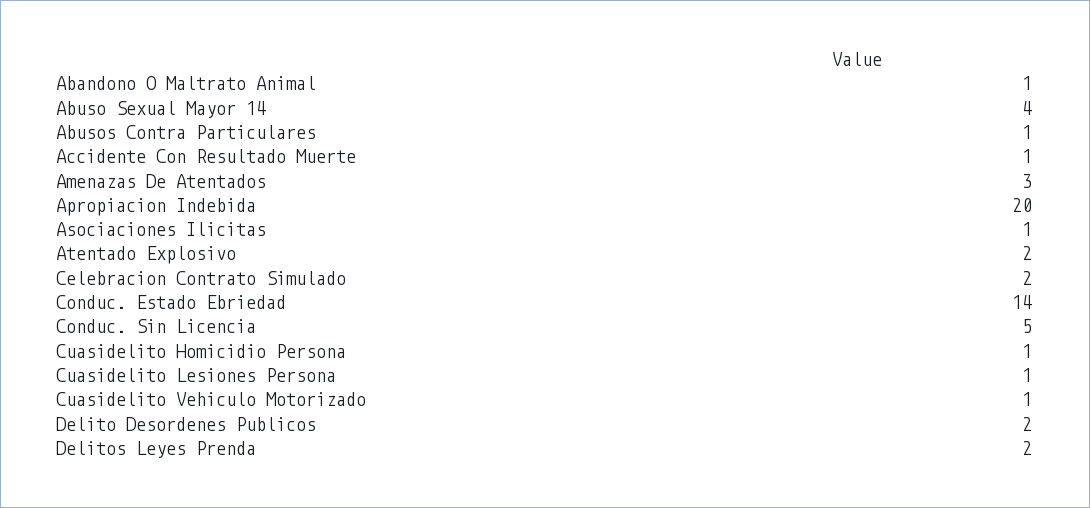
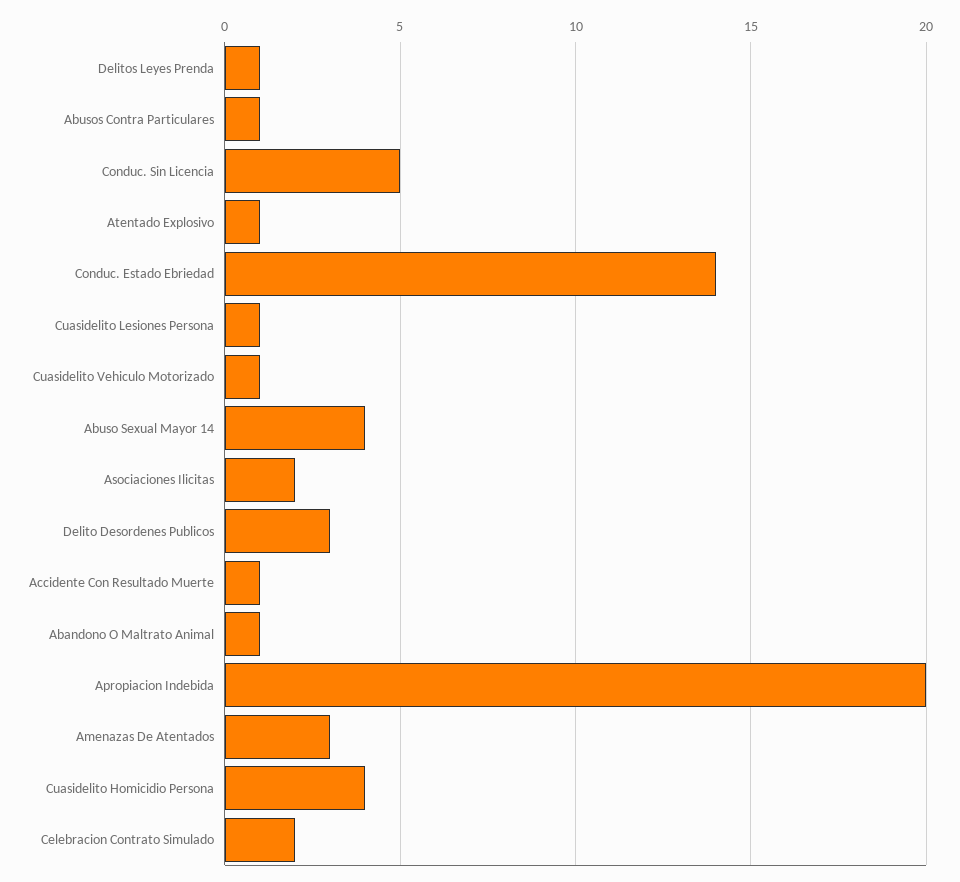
  {
    "Abandono O Maltrato Animal": 1,
    "Abuso Sexual Mayor 14": 4,
    "Abusos Contra Particulares": 1,
    "Accidente Con Resultado Muerte": 1,
    "Amenazas De Atentados": 3,
    "Apropiacion Indebida": 20,
-   "Asociaciones Ilicitas": 1,
+   "Asociaciones Ilicitas": 2,
-   "Atentado Explosivo": 2,
+   "Atentado Explosivo": 1,
    "Celebracion Contrato Simulado": 2,
    "Conduc. Estado Ebriedad": 14,
    "Conduc. Sin Licencia": 5,
-   "Cuasidelito Homicidio Persona": 1,
+   "Cuasidelito Homicidio Persona": 4,
    "Cuasidelito Lesiones Persona": 1,
    "Cuasidelito Vehiculo Motorizado": 1,
-   "Delito Desordenes Publicos": 2,
+   "Delito Desordenes Publicos": 3,
-   "Delitos Leyes Prenda": 2
+   "Delitos Leyes Prenda": 1
  }

